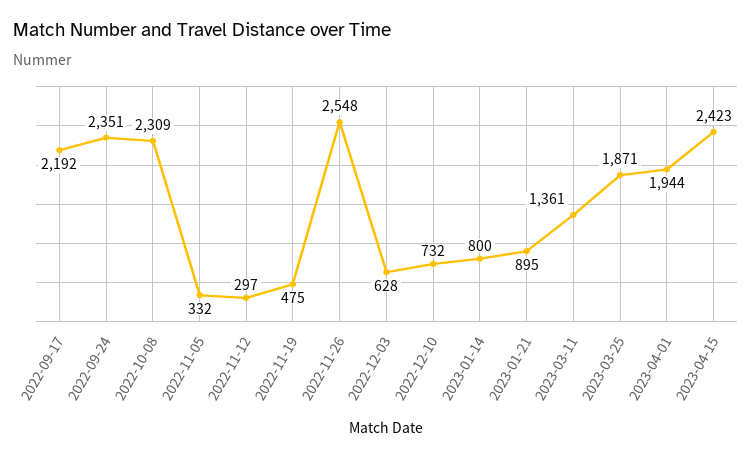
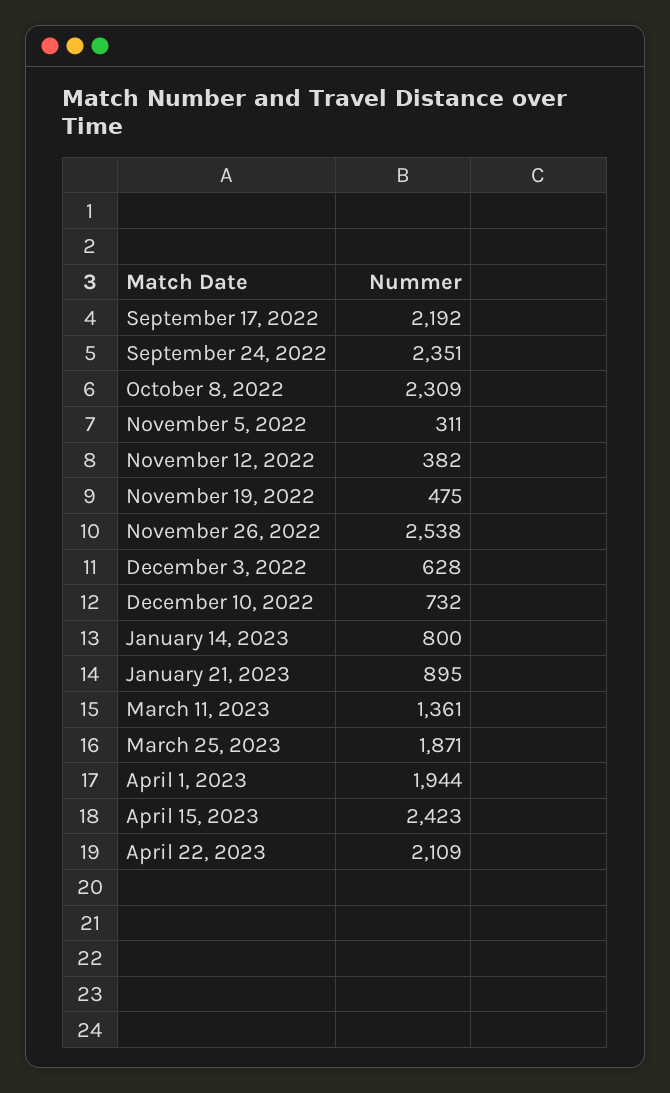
  {
    "2022-09-17": 2192,
    "2022-09-24": 2351,
    "2022-10-08": 2309,
-   "2022-11-05": 332,
+   "2022-11-05": 311,
-   "2022-11-12": 297,
+   "2022-11-12": 382,
    "2022-11-19": 475,
-   "2022-11-26": 2548,
+   "2022-11-26": 2538,
    "2022-12-03": 628,
    "2022-12-10": 732,
    "2023-01-14": 800,
    "2023-01-21": 895,
    "2023-03-11": 1361,
    "2023-03-25": 1871,
    "2023-04-01": 1944,
-   "2023-04-15": 2423
+   "2023-04-15": 2423,
+   "April 22, 2023": 2109
  }

